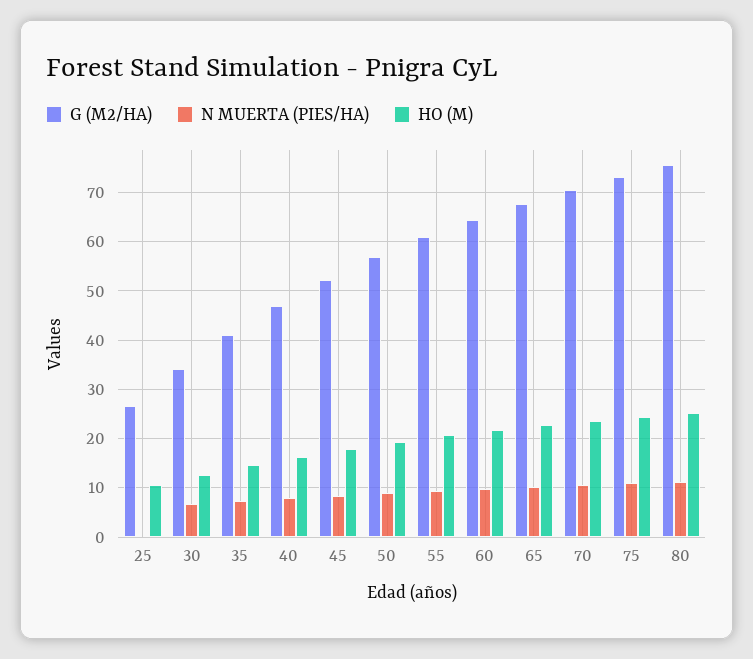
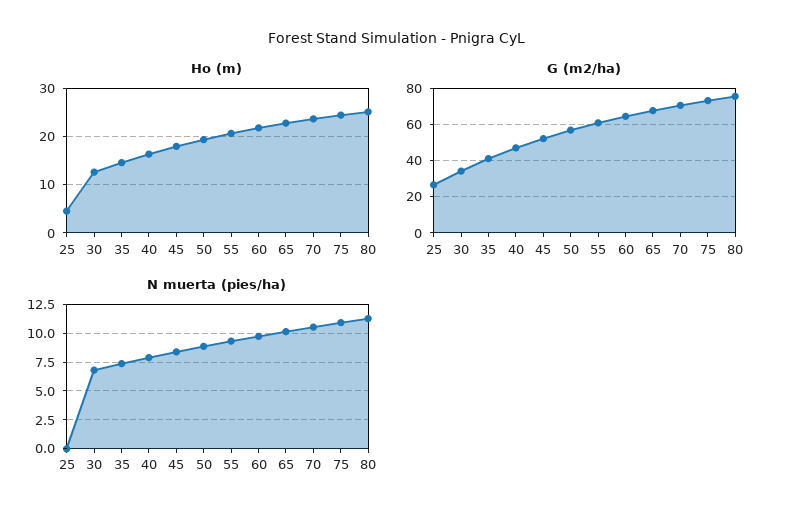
  {
    "G (M2/HA)": {
      "25": 26,
      "30": 34,
      "35": 42,
      "40": 48,
      "45": 52,
      "50": 56,
      "55": 60,
      "60": 64,
      "65": 68,
      "70": 70,
      "75": 74,
      "80": 76
    },
    "N MUERTA (PIES/HA)": {
      "25": 0,
      "30": 6,
      "35": 8,
      "40": 8,
      "45": 8,
      "50": 8,
      "55": 10,
      "60": 10,
      "65": 10,
      "70": 10,
      "75": 10,
      "80": 12
    },
    "HO (M)": {
-     "25": 10,
+     "25": 4,
      "30": 12,
      "35": 14,
      "40": 16,
      "45": 18,
      "50": 20,
      "55": 20,
      "60": 22,
      "65": 22,
      "70": 24,
      "75": 24,
      "80": 26
    }
  }

